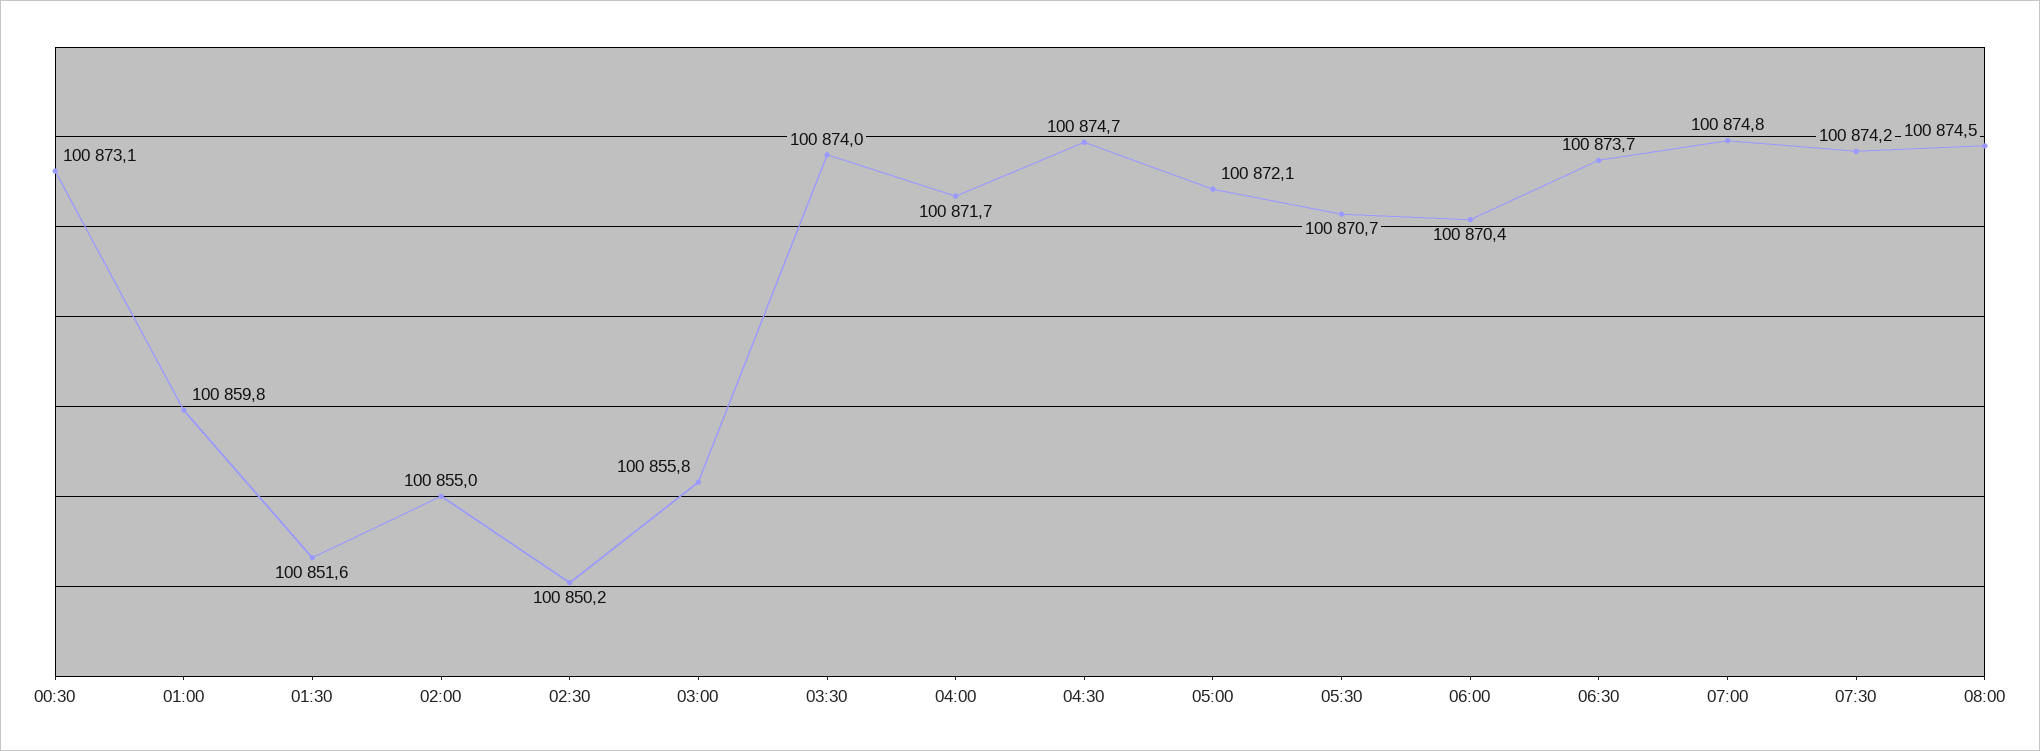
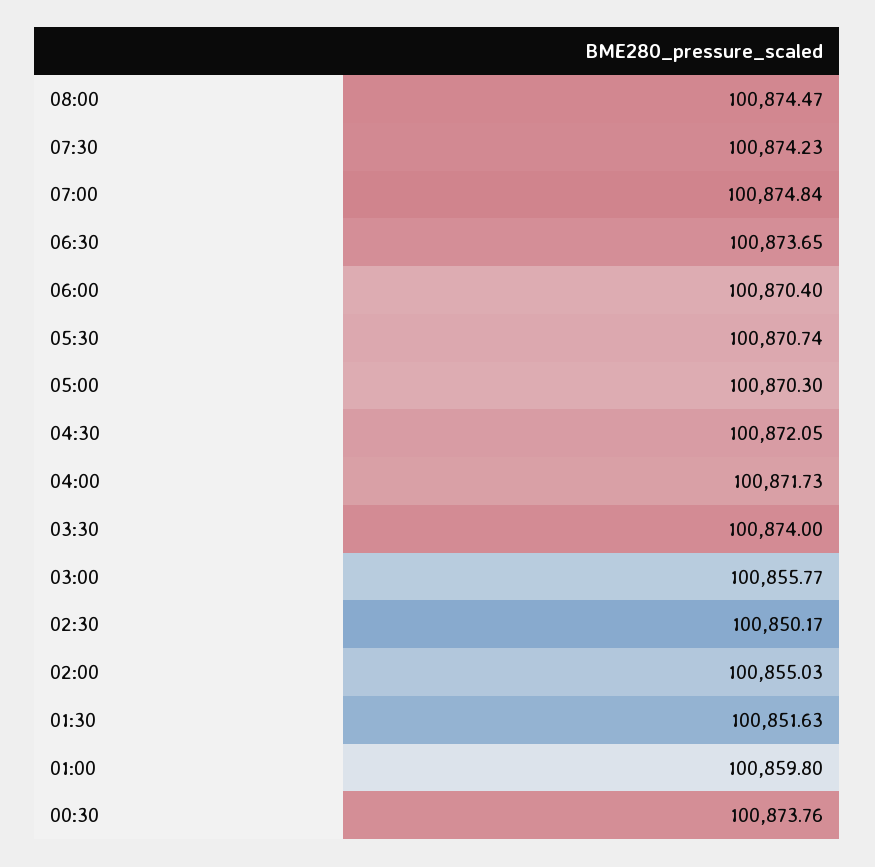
  {
-   "00:30": 100873.1,
+   "00:30": 100873.76,
    "01:00": 100859.8,
    "01:30": 100851.63,
    "02:00": 100855.03,
    "02:30": 100850.17,
    "03:00": 100855.77,
    "03:30": 100874,
    "04:00": 100871.73,
-   "04:30": 100874.7,
+   "04:30": 100872.05,
-   "05:00": 100872.1,
+   "05:00": 100870.3,
    "05:30": 100870.74,
    "06:00": 100870.4,
    "06:30": 100873.65,
    "07:00": 100874.84,
    "07:30": 100874.23,
    "08:00": 100874.47
  }

